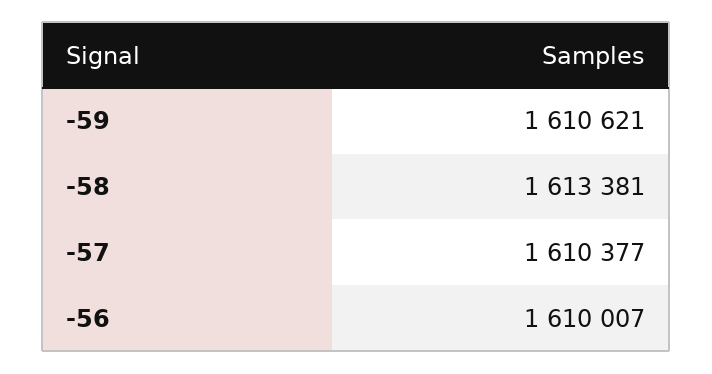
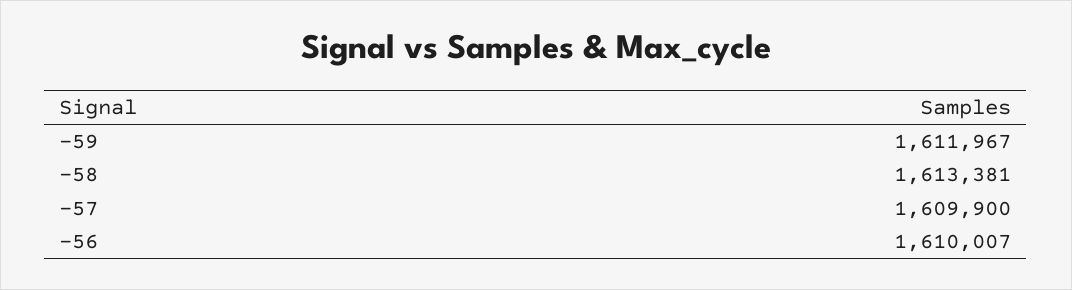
  {
-   "-59": 1610621,
+   "-59": 1611967,
    "-58": 1613381,
-   "-57": 1610377,
+   "-57": 1609900,
    "-56": 1610007
  }

